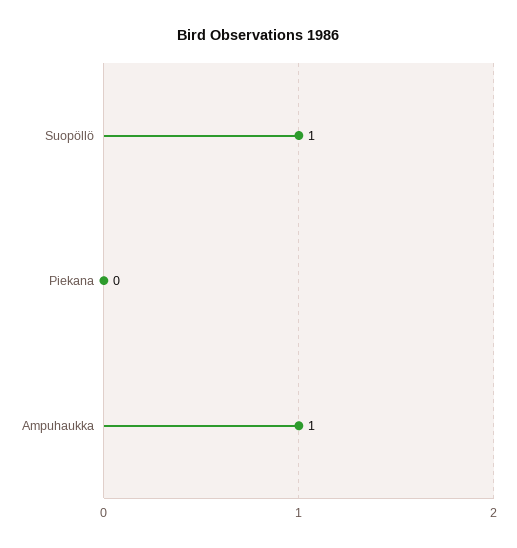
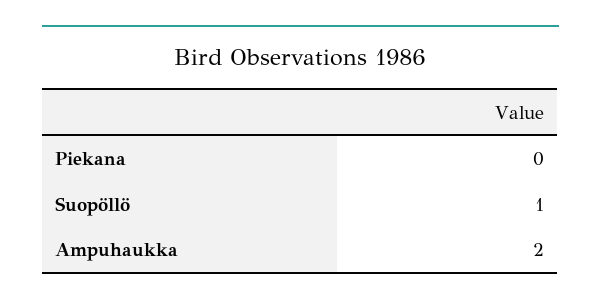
  {
    "Suopöllö": 1,
    "Piekana": 0,
-   "Ampuhaukka": 1
+   "Ampuhaukka": 2
  }

